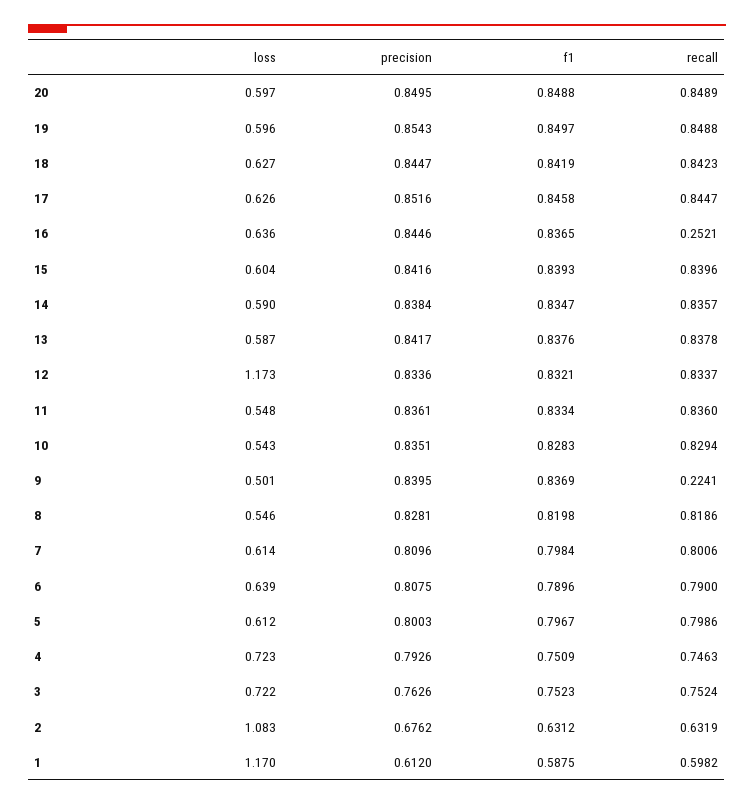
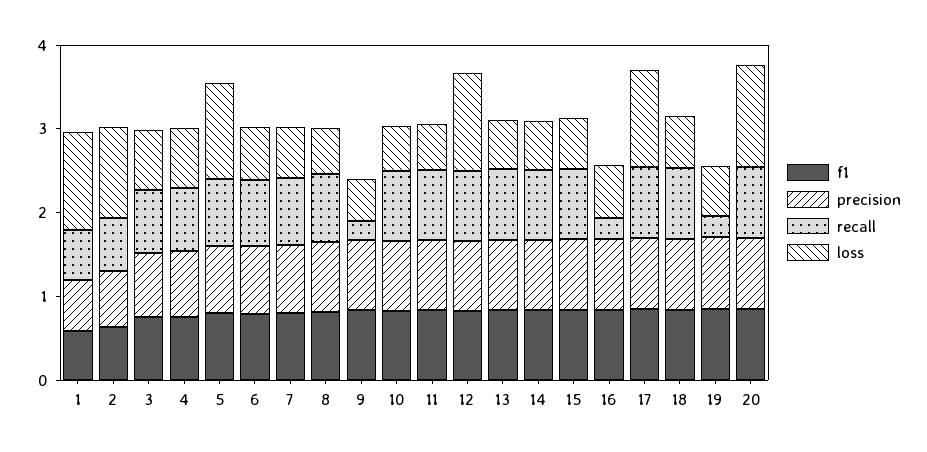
  {
    "loss": {
-     "20": 0.597,
+     "20": 1.2,
      "19": 0.596,
      "18": 0.627,
-     "17": 0.626,
+     "17": 1.2,
      "16": 0.636,
      "15": 0.604,
      "14": 0.59,
      "13": 0.587,
      "12": 1.173,
      "11": 0.548,
      "10": 0.543,
      "9": 0.501,
      "8": 0.546,
      "7": 0.614,
      "6": 0.639,
-     "5": 0.612,
+     "5": 1.2,
      "4": 0.723,
      "3": 0.722,
      "2": 1.083,
      "1": 1.17
    },
    "precision": {
      "20": 0.8495,
      "19": 0.8543,
      "18": 0.8447,
      "17": 0.8516,
      "16": 0.8446,
      "15": 0.8416,
      "14": 0.8384,
      "13": 0.8417,
      "12": 0.8336,
      "11": 0.8361,
      "10": 0.8351,
      "9": 0.8395,
      "8": 0.8281,
      "7": 0.8096,
      "6": 0.8075,
      "5": 0.8003,
      "4": 0.7926,
      "3": 0.7626,
      "2": 0.6762,
      "1": 0.612
    },
    "f1": {
      "20": 0.8488,
      "19": 0.8497,
      "18": 0.8419,
      "17": 0.8458,
      "16": 0.8365,
      "15": 0.8393,
      "14": 0.8347,
      "13": 0.8376,
      "12": 0.8321,
      "11": 0.8334,
      "10": 0.8283,
      "9": 0.8369,
      "8": 0.8198,
      "7": 0.7984,
      "6": 0.7896,
      "5": 0.7967,
      "4": 0.7509,
      "3": 0.7523,
      "2": 0.6312,
      "1": 0.5875
    },
    "recall": {
      "20": 0.8489,
-     "19": 0.8488,
+     "19": 0.2,
      "18": 0.8423,
      "17": 0.8447,
      "16": 0.2521,
      "15": 0.8396,
      "14": 0.8357,
      "13": 0.8378,
      "12": 0.8337,
      "11": 0.836,
      "10": 0.8294,
      "9": 0.2241,
      "8": 0.8186,
      "7": 0.8006,
      "6": 0.79,
      "5": 0.7986,
      "4": 0.7463,
      "3": 0.7524,
      "2": 0.6319,
      "1": 0.5982
    }
  }

